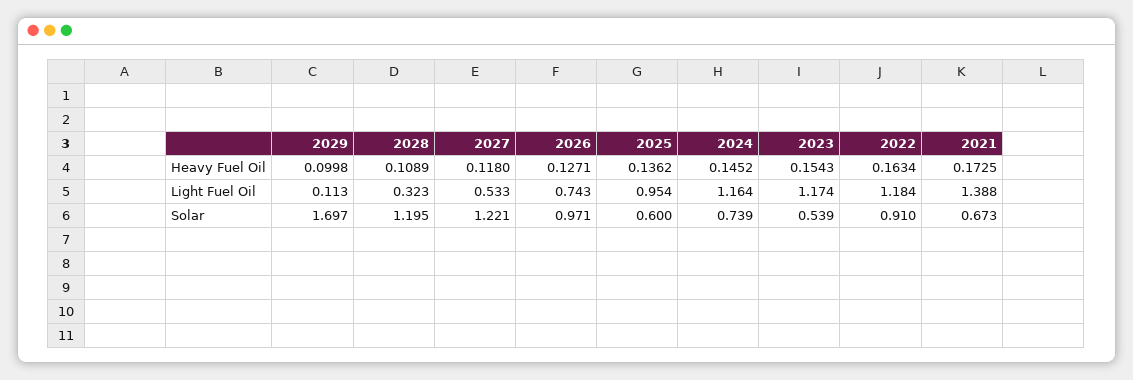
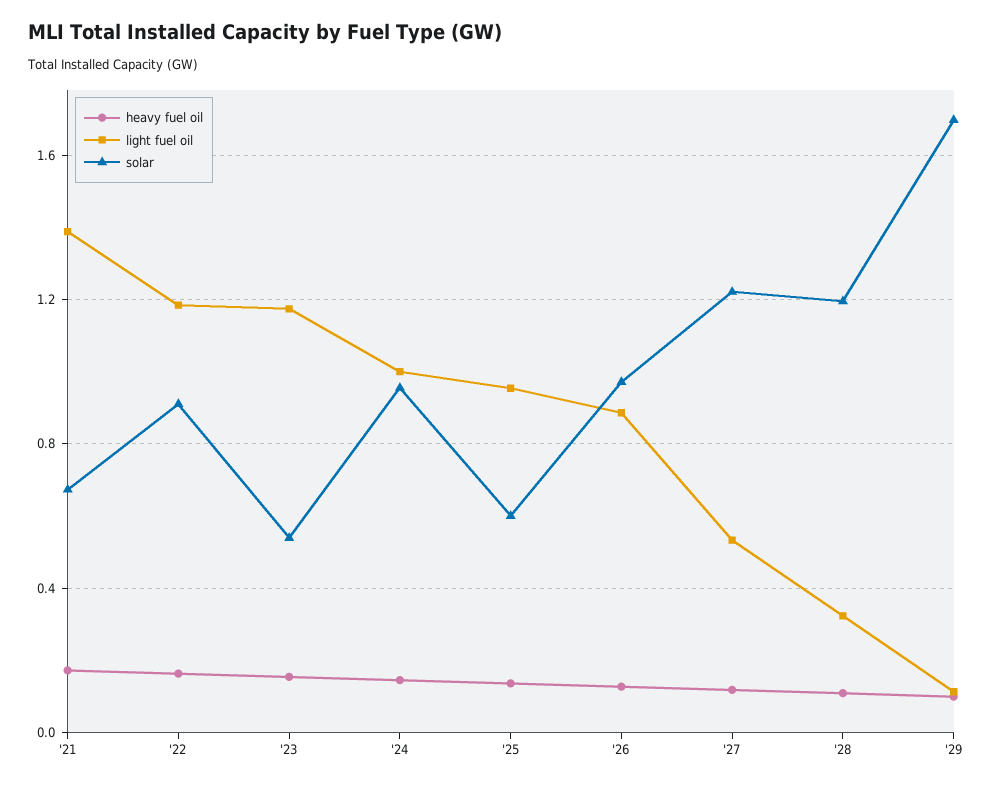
  {
    "Heavy Fuel Oil": {
      "2029": 0.0998,
      "2028": 0.1089,
      "2027": 0.118,
      "2026": 0.1271,
      "2025": 0.1362,
      "2024": 0.1452,
      "2023": 0.1543,
      "2022": 0.1634,
      "2021": 0.1725
    },
    "Light Fuel Oil": {
      "2029": 0.113,
      "2028": 0.323,
      "2027": 0.533,
-     "2026": 0.743,
+     "2026": 0.9,
      "2025": 0.954,
-     "2024": 1.164,
+     "2024": 1,
      "2023": 1.174,
      "2022": 1.184,
      "2021": 1.388
    },
    "Solar": {
      "2029": 1.697,
      "2028": 1.195,
      "2027": 1.221,
      "2026": 0.971,
      "2025": 0.6,
-     "2024": 0.739,
+     "2024": 0.95,
      "2023": 0.539,
      "2022": 0.91,
      "2021": 0.673
    }
  }

